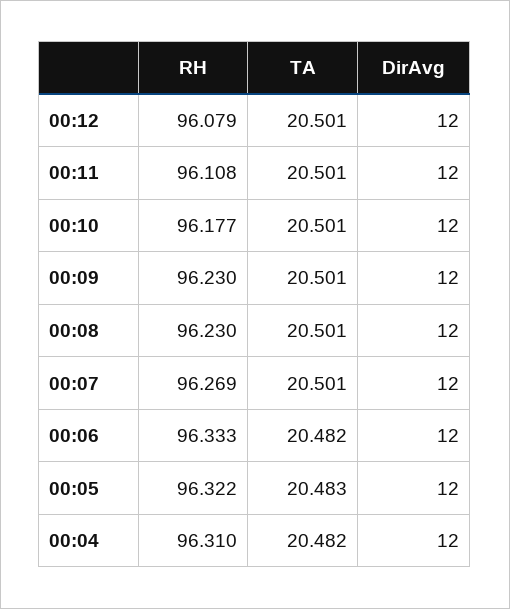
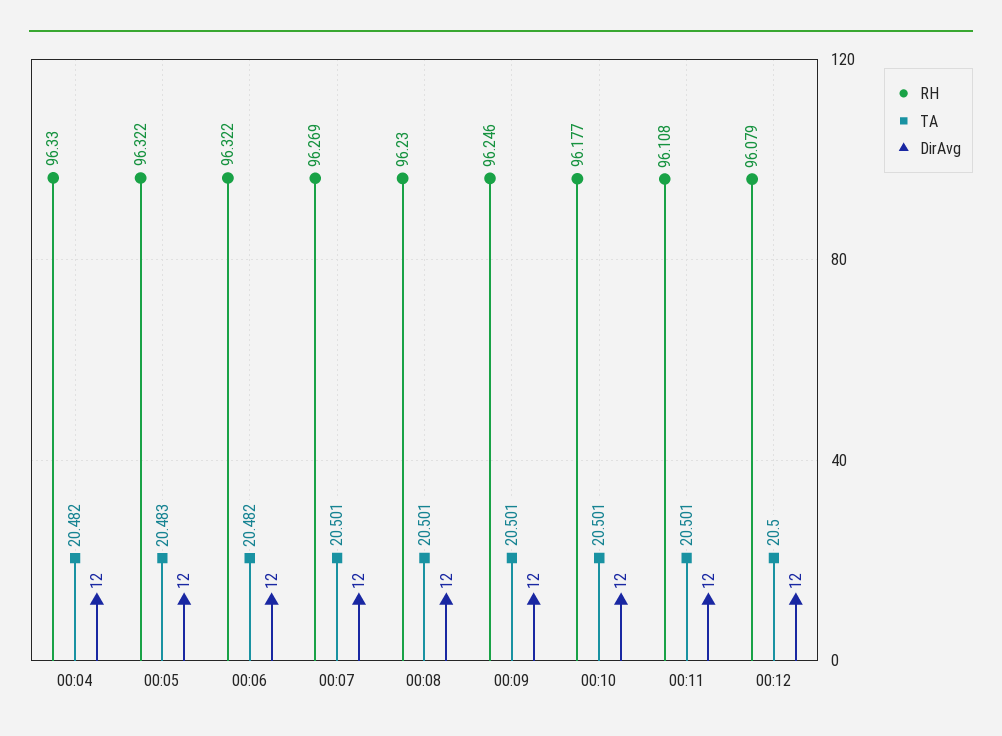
  {
    "RH": {
      "00:12": 96.079,
      "00:11": 96.108,
      "00:10": 96.177,
-     "00:09": 96.23,
+     "00:09": 96.246,
      "00:08": 96.23,
      "00:07": 96.269,
-     "00:06": 96.333,
+     "00:06": 96.322,
      "00:05": 96.322,
-     "00:04": 96.31
+     "00:04": 96.33
    },
    "TA": {
-     "00:12": 20.501,
+     "00:12": 20.5,
      "00:11": 20.501,
      "00:10": 20.501,
      "00:09": 20.501,
      "00:08": 20.501,
      "00:07": 20.501,
      "00:06": 20.482,
      "00:05": 20.483,
      "00:04": 20.482
    },
    "DirAvg": {
      "00:12": 12,
      "00:11": 12,
      "00:10": 12,
      "00:09": 12,
      "00:08": 12,
      "00:07": 12,
      "00:06": 12,
      "00:05": 12,
      "00:04": 12
    }
  }

